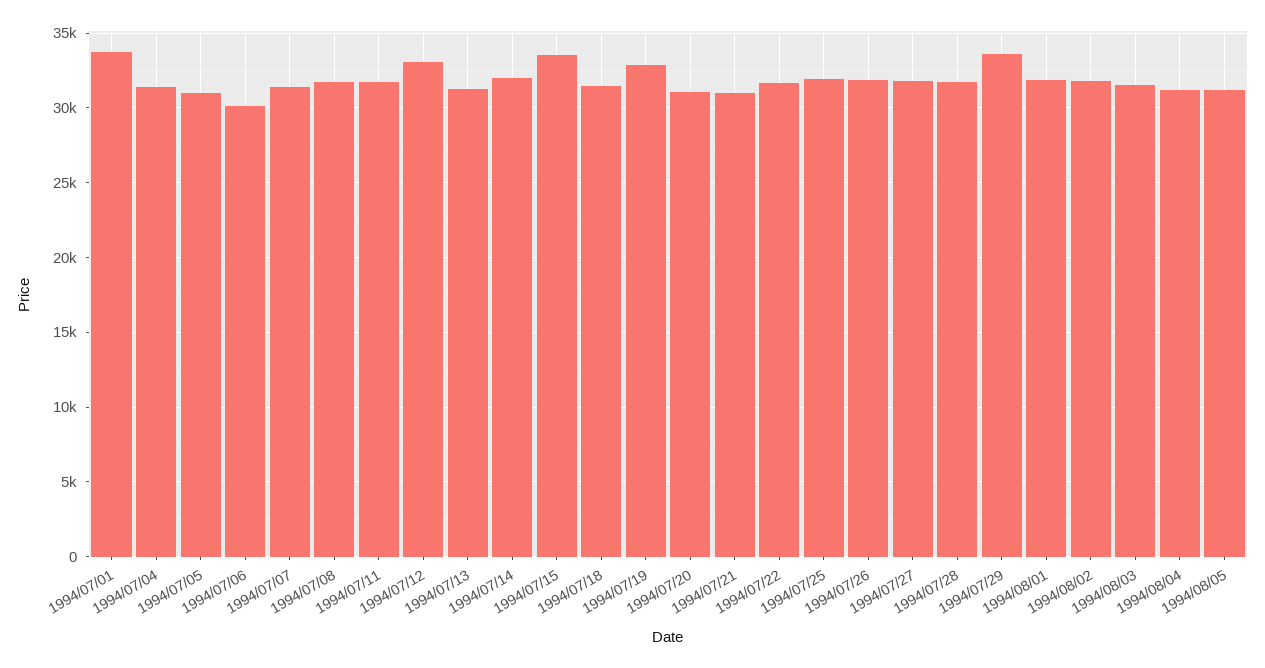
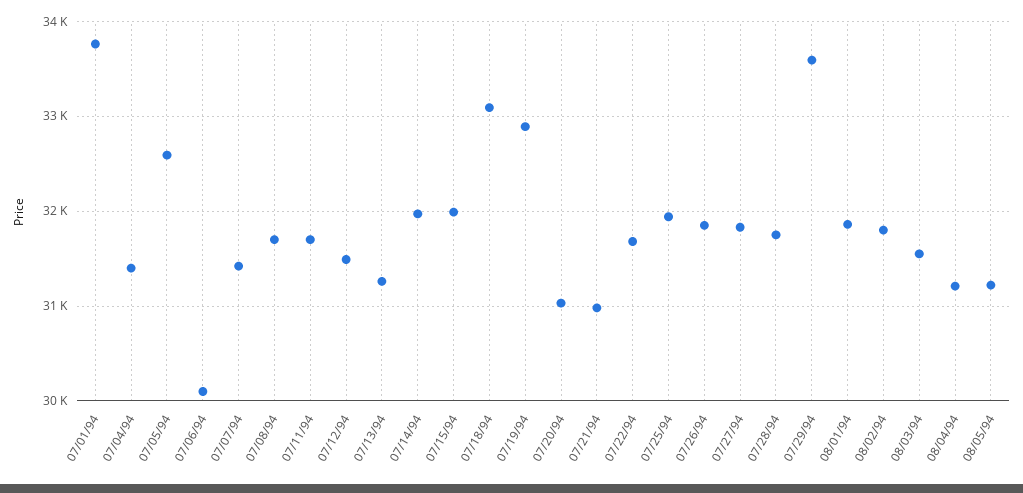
  {
    "1994/07/01": 33800,
    "1994/07/04": 31400,
-   "1994/07/05": 31000,
+   "1994/07/05": 32600,
    "1994/07/06": 30100,
    "1994/07/07": 31400,
    "1994/07/08": 31700,
    "1994/07/11": 31700,
-   "1994/07/12": 33000,
+   "1994/07/12": 31500,
    "1994/07/13": 31300,
    "1994/07/14": 32000,
-   "1994/07/15": 33500,
+   "1994/07/15": 32000,
-   "1994/07/18": 31500,
+   "1994/07/18": 33100,
    "1994/07/19": 32900,
    "1994/07/20": 31000,
    "1994/07/21": 31000,
    "1994/07/22": 31700,
    "1994/07/25": 31900,
    "1994/07/26": 31900,
    "1994/07/27": 31800,
    "1994/07/28": 31800,
    "1994/07/29": 33600,
    "1994/08/01": 31900,
    "1994/08/02": 31800,
    "1994/08/03": 31600,
    "1994/08/04": 31200,
    "1994/08/05": 31200
  }

